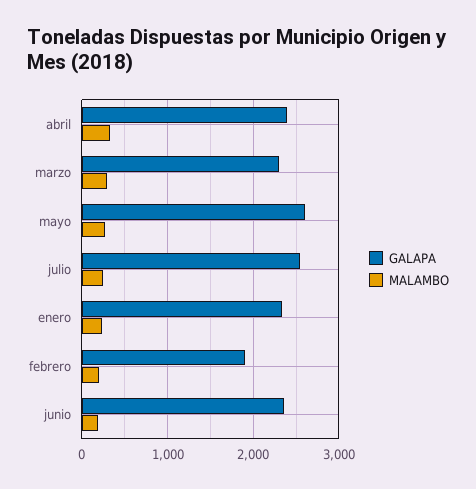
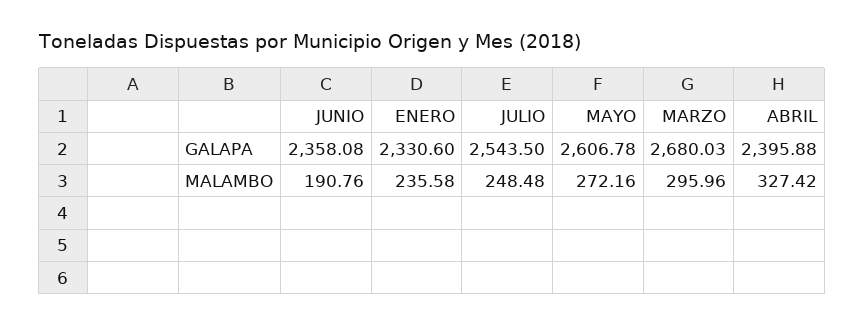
  {
    "GALAPA": {
      "abril": 2395.88,
-     "marzo": 2300,
+     "marzo": 2680.03,
      "mayo": 2606.78,
      "julio": 2543.5,
      "enero": 2330.6,
-     "febrero": 1900,
      "junio": 2358.08
    },
    "MALAMBO": {
      "abril": 327.42,
      "marzo": 295.96,
      "mayo": 272.16,
      "julio": 248.48,
      "enero": 235.58,
-     "febrero": 200,
      "junio": 190.76
    }
  }

